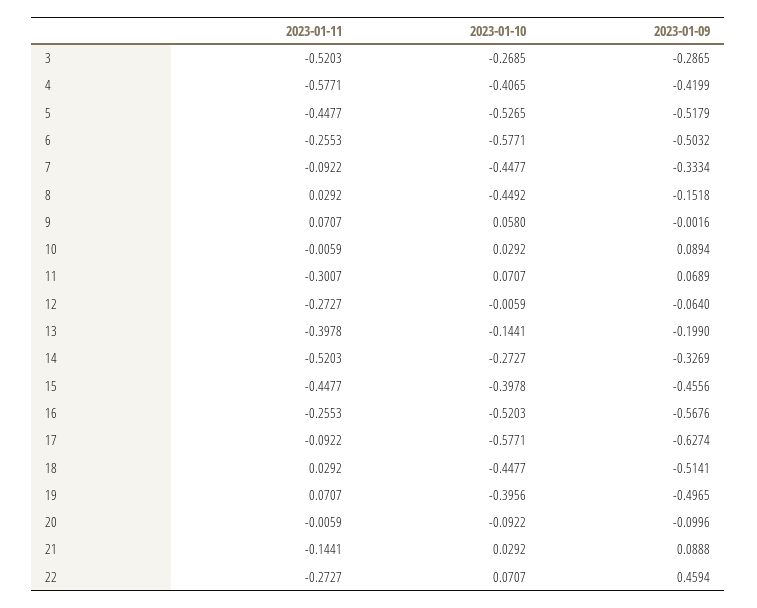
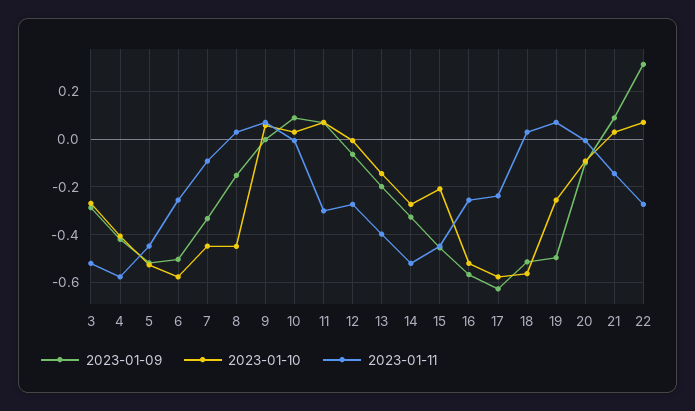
  {
    "2023-01-11": {
      "3": -0.5203,
      "4": -0.5771,
      "5": -0.4477,
      "6": -0.2553,
      "7": -0.0922,
      "8": 0.0292,
      "9": 0.0707,
      "10": -0.0059,
      "11": -0.3007,
      "12": -0.2727,
      "13": -0.3978,
      "14": -0.5203,
      "15": -0.4477,
      "16": -0.2553,
-     "17": -0.0922,
+     "17": -0.25,
      "18": 0.0292,
      "19": 0.0707,
      "20": -0.0059,
      "21": -0.1441,
      "22": -0.2727
    },
    "2023-01-10": {
      "3": -0.2685,
      "4": -0.4065,
      "5": -0.5265,
      "6": -0.5771,
      "7": -0.4477,
      "8": -0.4492,
      "9": 0.058,
      "10": 0.0292,
      "11": 0.0707,
      "12": -0.0059,
      "13": -0.1441,
      "14": -0.2727,
-     "15": -0.3978,
+     "15": -0.2,
      "16": -0.5203,
      "17": -0.5771,
-     "18": -0.4477,
+     "18": -0.55,
-     "19": -0.3956,
+     "19": -0.25,
      "20": -0.0922,
      "21": 0.0292,
      "22": 0.0707
    },
    "2023-01-09": {
      "3": -0.2865,
      "4": -0.4199,
      "5": -0.5179,
      "6": -0.5032,
      "7": -0.3334,
      "8": -0.1518,
      "9": -0.0016,
      "10": 0.0894,
      "11": 0.0689,
      "12": -0.064,
      "13": -0.199,
      "14": -0.3269,
      "15": -0.4556,
      "16": -0.5676,
      "17": -0.6274,
      "18": -0.5141,
      "19": -0.4965,
      "20": -0.0996,
      "21": 0.0888,
-     "22": 0.4594
+     "22": 0.3
    }
  }

